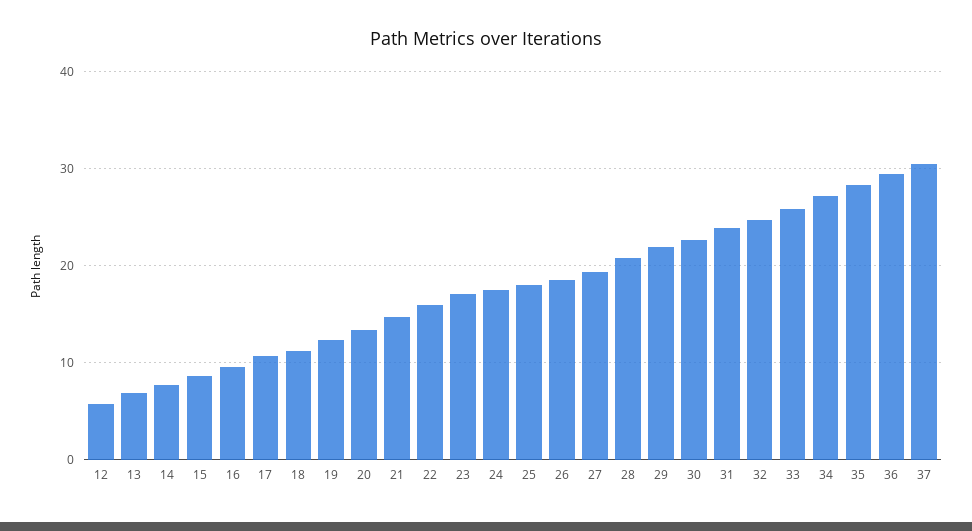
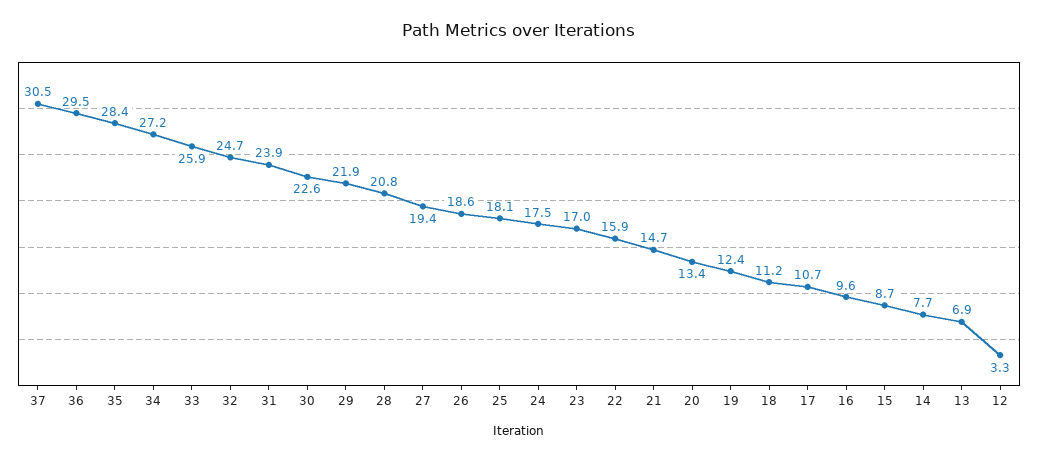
  {
-   "12": 6,
+   "12": 3.3,
    "13": 6.9,
    "14": 7.7,
    "15": 8.7,
    "16": 9.6,
    "17": 10.7,
    "18": 11.2,
    "19": 12.4,
    "20": 13.4,
    "21": 14.7,
    "22": 15.9,
    "23": 17,
    "24": 17.5,
    "25": 18.1,
    "26": 18.6,
    "27": 19.4,
    "28": 20.8,
    "29": 21.9,
    "30": 22.6,
    "31": 23.9,
    "32": 24.7,
    "33": 25.9,
    "34": 27.2,
    "35": 28.4,
    "36": 29.5,
    "37": 30.5
  }

